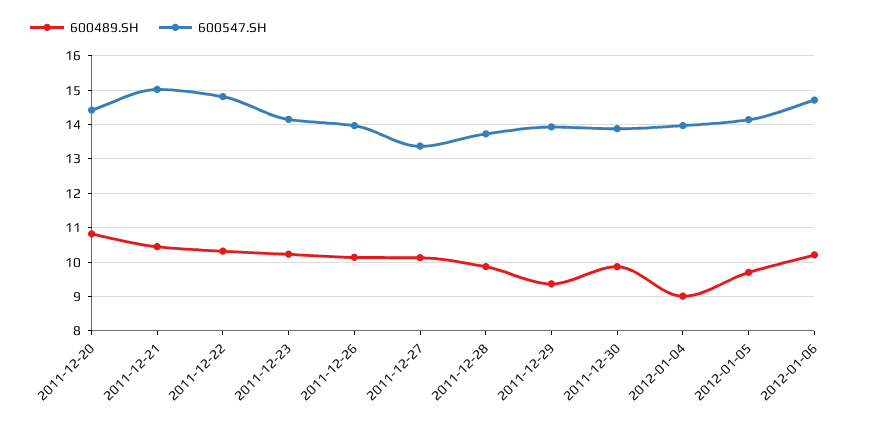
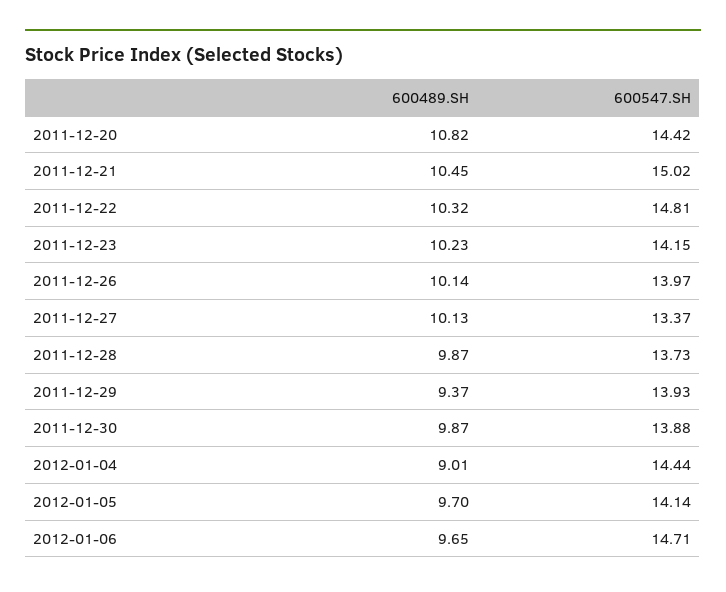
  {
    "600489.SH": {
      "2011-12-20": 10.82,
      "2011-12-21": 10.45,
      "2011-12-22": 10.32,
      "2011-12-23": 10.23,
      "2011-12-26": 10.14,
      "2011-12-27": 10.13,
      "2011-12-28": 9.87,
      "2011-12-29": 9.37,
      "2011-12-30": 9.87,
      "2012-01-04": 9.01,
      "2012-01-05": 9.7,
-     "2012-01-06": 10.2
+     "2012-01-06": 9.65
    },
    "600547.SH": {
      "2011-12-20": 14.42,
      "2011-12-21": 15.02,
      "2011-12-22": 14.81,
      "2011-12-23": 14.15,
      "2011-12-26": 13.97,
      "2011-12-27": 13.37,
      "2011-12-28": 13.73,
      "2011-12-29": 13.93,
      "2011-12-30": 13.88,
-     "2012-01-04": 14,
+     "2012-01-04": 14.44,
      "2012-01-05": 14.14,
      "2012-01-06": 14.71
    }
  }

